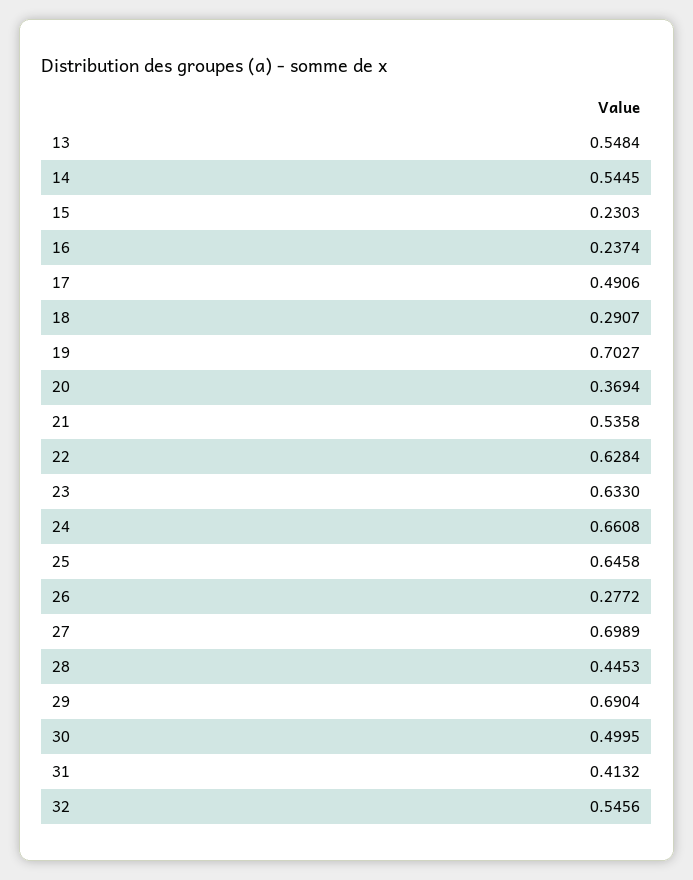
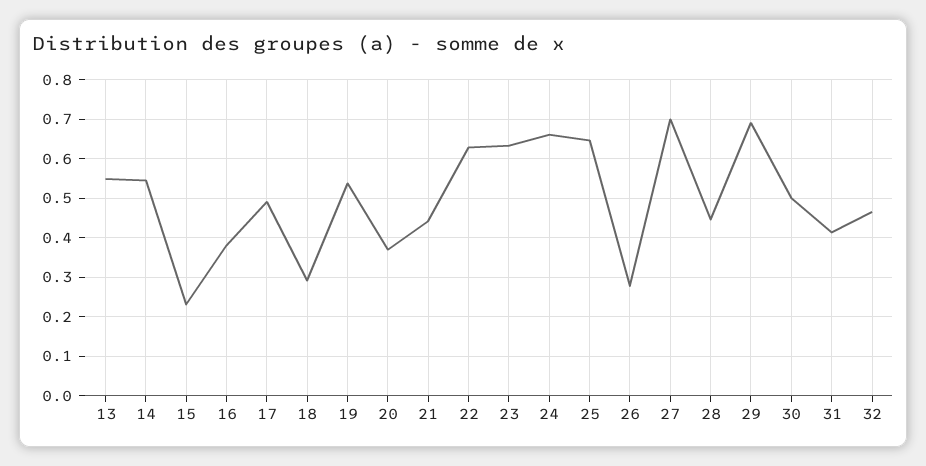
  {
    "13": 0.5484,
    "14": 0.5445,
    "15": 0.2303,
-   "16": 0.2374,
+   "16": 0.38,
    "17": 0.4906,
    "18": 0.2907,
-   "19": 0.7027,
+   "19": 0.54,
    "20": 0.3694,
-   "21": 0.5358,
+   "21": 0.44,
    "22": 0.6284,
    "23": 0.633,
    "24": 0.6608,
    "25": 0.6458,
    "26": 0.2772,
    "27": 0.6989,
    "28": 0.4453,
    "29": 0.6904,
    "30": 0.4995,
    "31": 0.4132,
-   "32": 0.5456
+   "32": 0.46
  }

